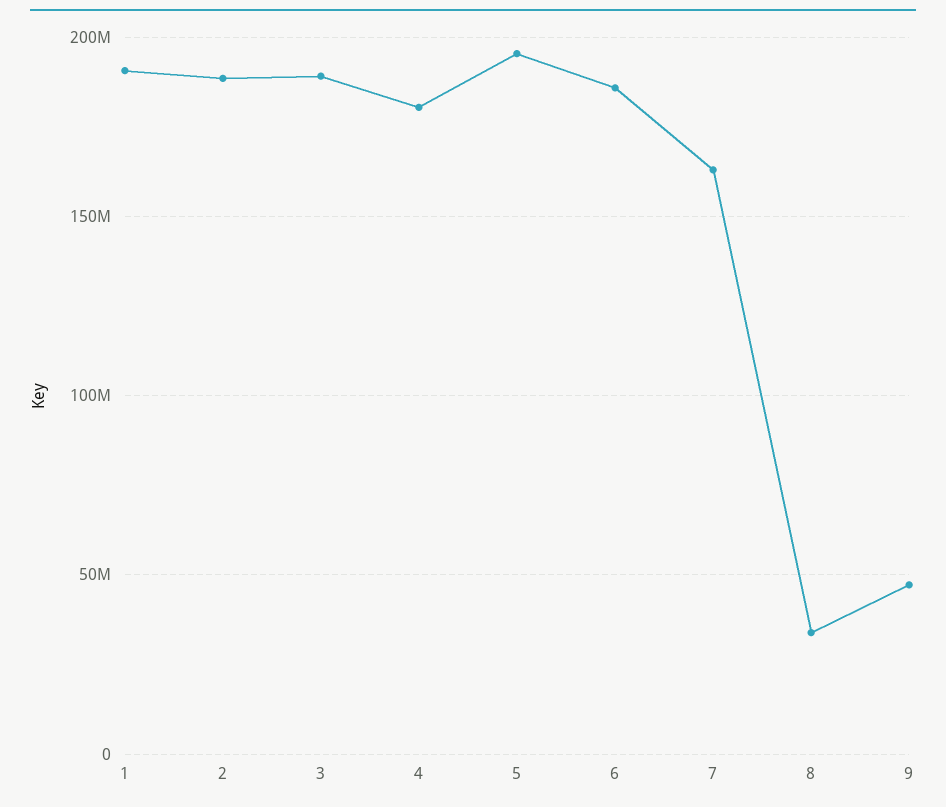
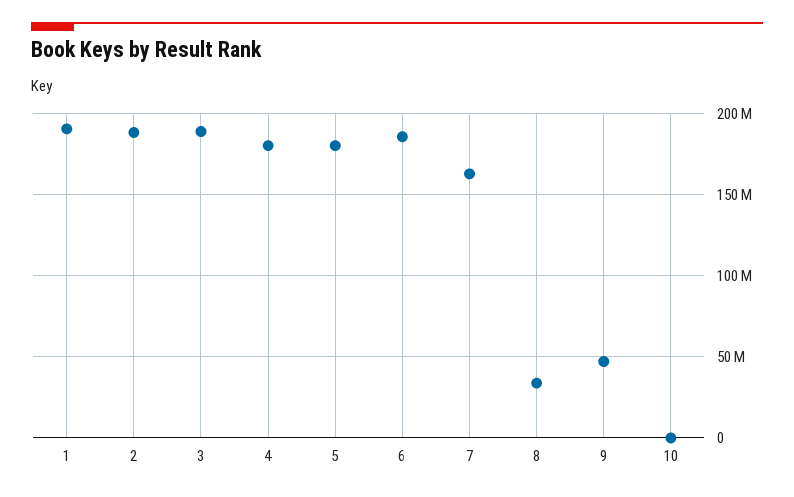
  {
    "1": 190000000,
    "2": 190000000,
    "3": 190000000,
    "4": 180000000,
-   "5": 195000000,
+   "5": 180000000,
    "6": 185000000,
    "7": 165000000,
    "8": 35000000,
-   "9": 45000000
+   "9": 45000000,
+   "10": 0
  }

